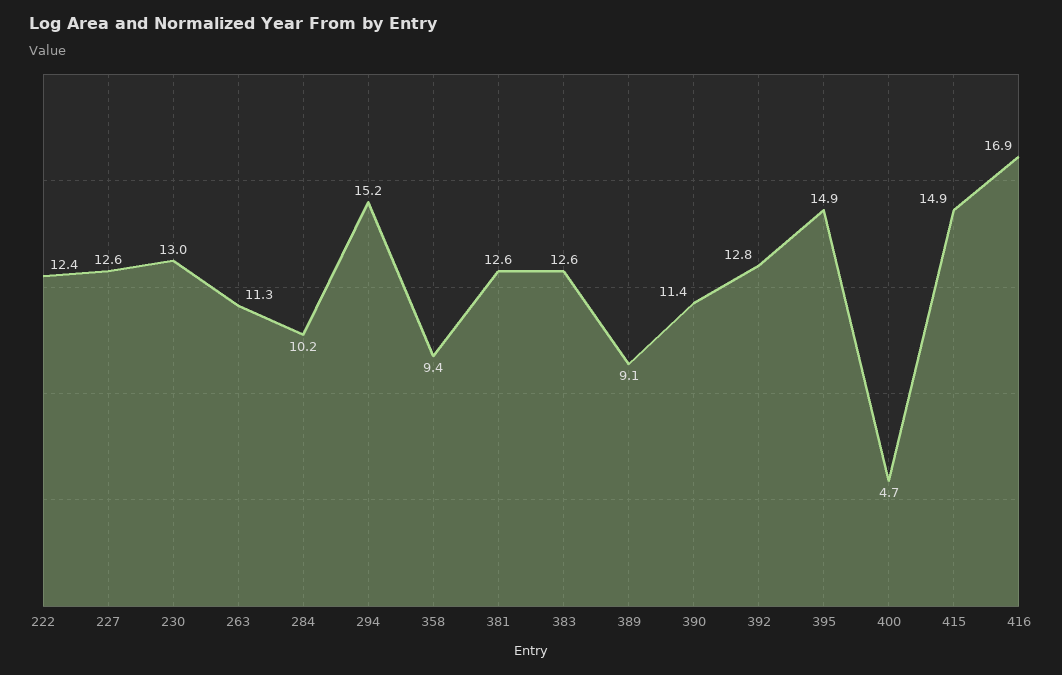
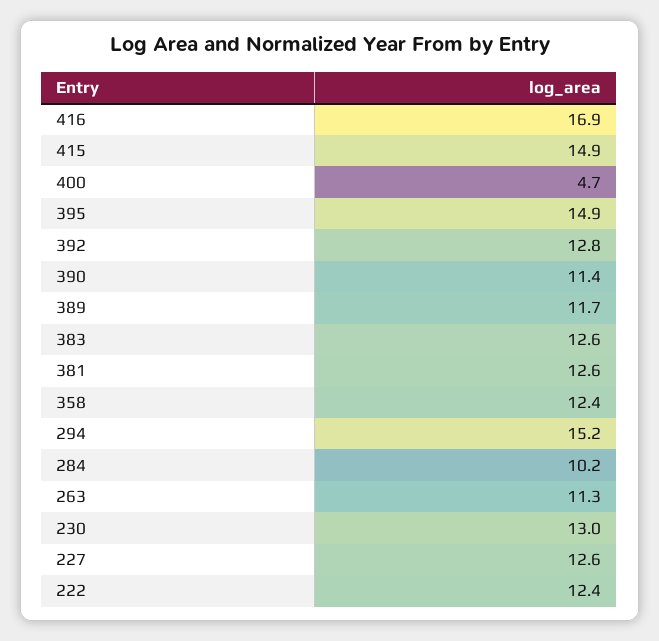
  {
    "222": 12.4,
    "227": 12.6,
    "230": 13,
    "263": 11.3,
    "284": 10.2,
    "294": 15.2,
-   "358": 9.4,
+   "358": 12.4,
    "381": 12.6,
    "383": 12.6,
-   "389": 9.1,
+   "389": 11.7,
    "390": 11.4,
    "392": 12.8,
    "395": 14.9,
    "400": 4.7,
    "415": 14.9,
    "416": 16.9
  }

